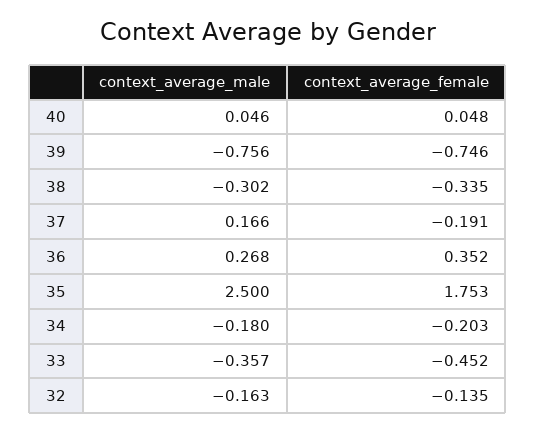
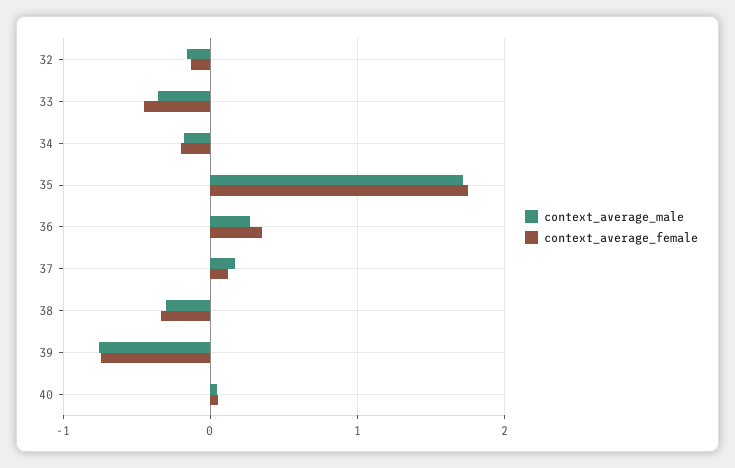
  {
    "context_average_male": {
      "40": 0.046,
      "39": -0.756,
      "38": -0.302,
      "37": 0.166,
      "36": 0.268,
-     "35": 2.5,
+     "35": 1.7,
      "34": -0.18,
      "33": -0.357,
      "32": -0.163
    },
    "context_average_female": {
      "40": 0.048,
      "39": -0.746,
      "38": -0.335,
-     "37": -0.191,
+     "37": 0.1,
      "36": 0.352,
      "35": 1.753,
      "34": -0.203,
      "33": -0.452,
      "32": -0.135
    }
  }

